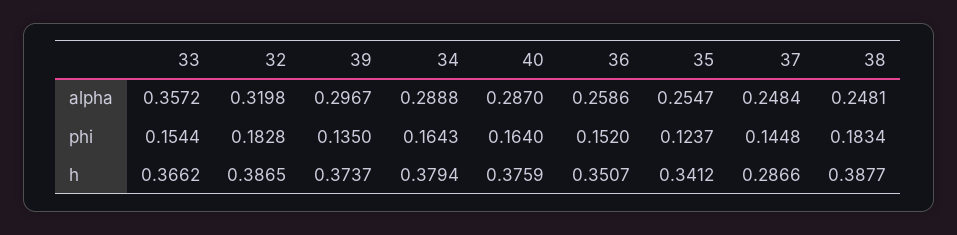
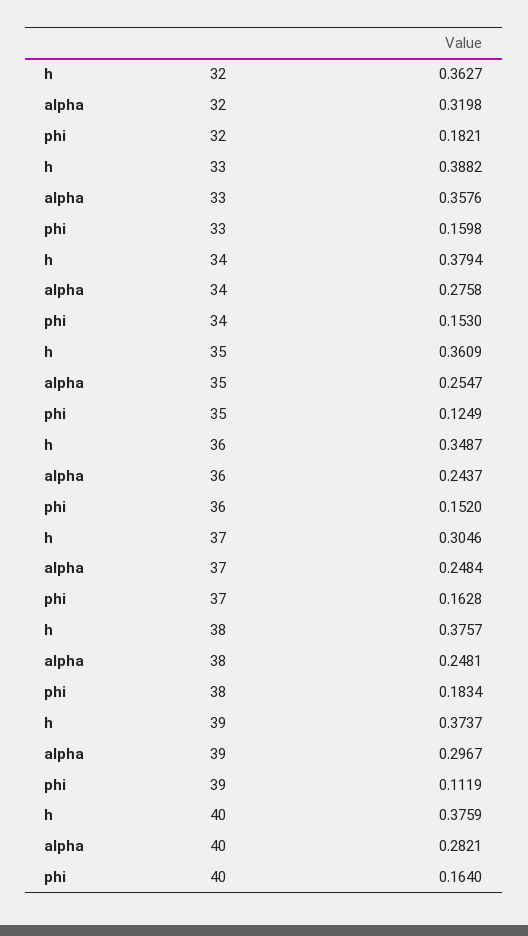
  {
    "33": {
-     "alpha": 0.3572,
+     "alpha": 0.3576,
-     "phi": 0.1544,
+     "phi": 0.1598,
-     "h": 0.3662
+     "h": 0.3882
    },
    "32": {
      "alpha": 0.3198,
-     "phi": 0.1828,
+     "phi": 0.1821,
-     "h": 0.3865
+     "h": 0.3627
    },
    "39": {
      "alpha": 0.2967,
-     "phi": 0.135,
+     "phi": 0.1119,
      "h": 0.3737
    },
    "34": {
-     "alpha": 0.2888,
+     "alpha": 0.2758,
-     "phi": 0.1643,
+     "phi": 0.153,
      "h": 0.3794
    },
    "40": {
-     "alpha": 0.287,
+     "alpha": 0.2821,
      "phi": 0.164,
      "h": 0.3759
    },
    "36": {
-     "alpha": 0.2586,
+     "alpha": 0.2437,
      "phi": 0.152,
-     "h": 0.3507
+     "h": 0.3487
    },
    "35": {
      "alpha": 0.2547,
-     "phi": 0.1237,
+     "phi": 0.1249,
-     "h": 0.3412
+     "h": 0.3609
    },
    "37": {
      "alpha": 0.2484,
-     "phi": 0.1448,
+     "phi": 0.1628,
-     "h": 0.2866
+     "h": 0.3046
    },
    "38": {
      "alpha": 0.2481,
      "phi": 0.1834,
-     "h": 0.3877
+     "h": 0.3757
    }
  }

